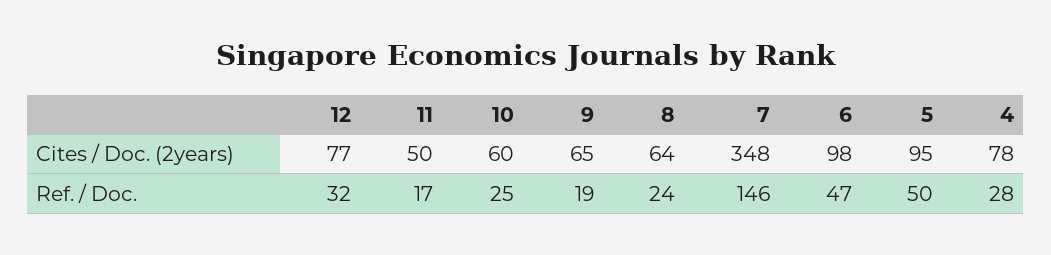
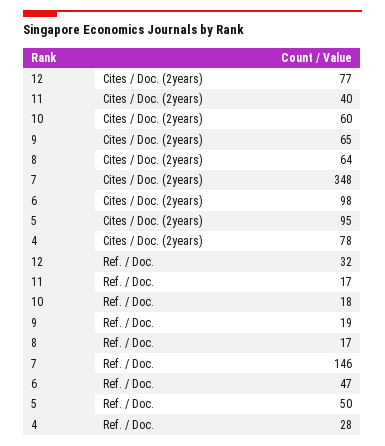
  {
    "12": {
      "Cites / Doc. (2years)": 77,
      "Ref. / Doc.": 32
    },
    "11": {
-     "Cites / Doc. (2years)": 50,
+     "Cites / Doc. (2years)": 40,
      "Ref. / Doc.": 17
    },
    "10": {
      "Cites / Doc. (2years)": 60,
-     "Ref. / Doc.": 25
+     "Ref. / Doc.": 18
    },
    "9": {
      "Cites / Doc. (2years)": 65,
      "Ref. / Doc.": 19
    },
    "8": {
      "Cites / Doc. (2years)": 64,
-     "Ref. / Doc.": 24
+     "Ref. / Doc.": 17
    },
    "7": {
      "Cites / Doc. (2years)": 348,
      "Ref. / Doc.": 146
    },
    "6": {
      "Cites / Doc. (2years)": 98,
      "Ref. / Doc.": 47
    },
    "5": {
      "Cites / Doc. (2years)": 95,
      "Ref. / Doc.": 50
    },
    "4": {
      "Cites / Doc. (2years)": 78,
      "Ref. / Doc.": 28
    }
  }

